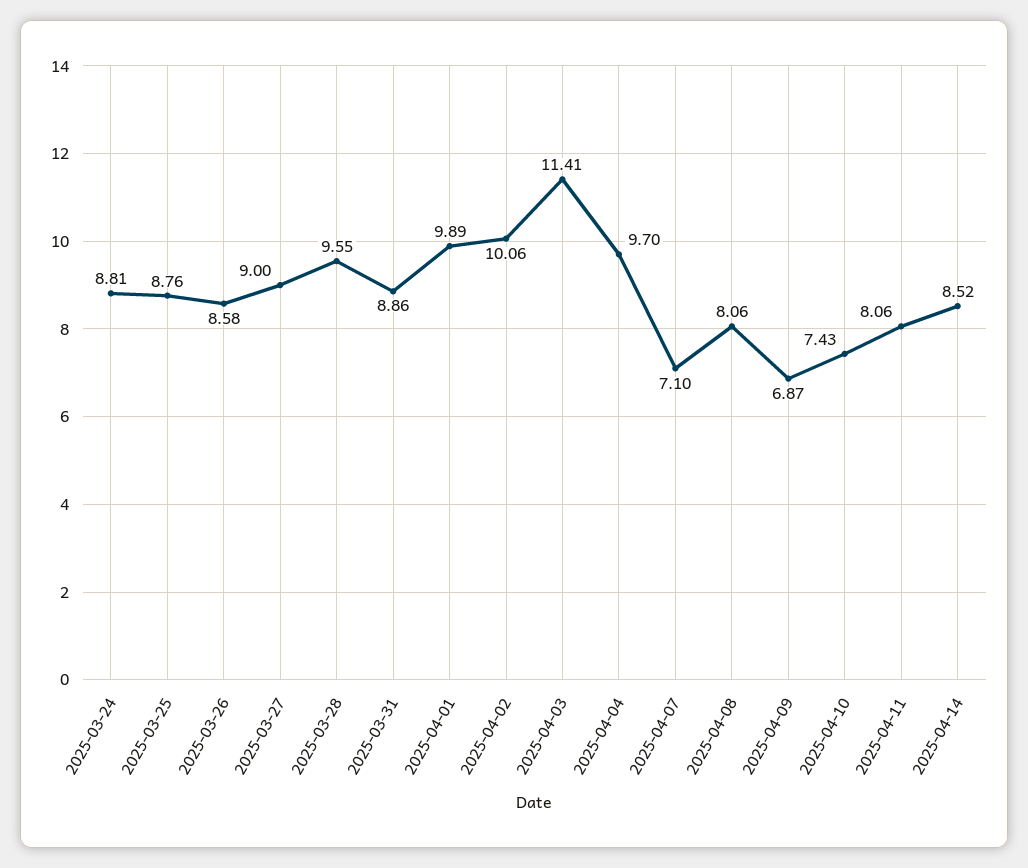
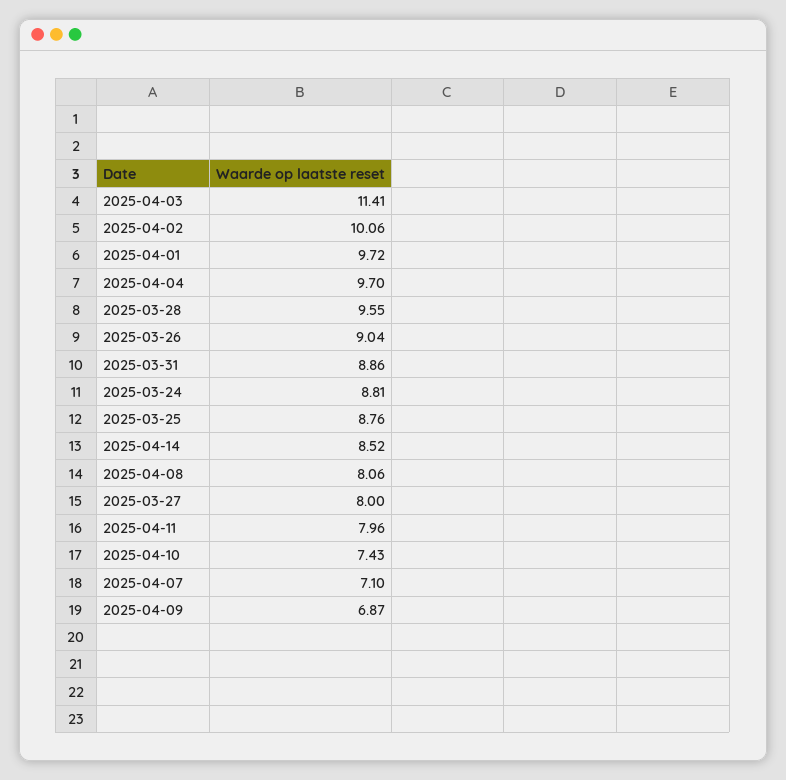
  {
    "2025-03-24": 8.81,
    "2025-03-25": 8.76,
-   "2025-03-26": 8.58,
+   "2025-03-26": 9.04,
-   "2025-03-27": 9,
+   "2025-03-27": 8,
    "2025-03-28": 9.55,
    "2025-03-31": 8.86,
-   "2025-04-01": 9.89,
+   "2025-04-01": 9.72,
    "2025-04-02": 10.06,
    "2025-04-03": 11.41,
    "2025-04-04": 9.7,
    "2025-04-07": 7.1,
    "2025-04-08": 8.06,
    "2025-04-09": 6.87,
    "2025-04-10": 7.43,
-   "2025-04-11": 8.06,
+   "2025-04-11": 7.96,
    "2025-04-14": 8.52
  }

